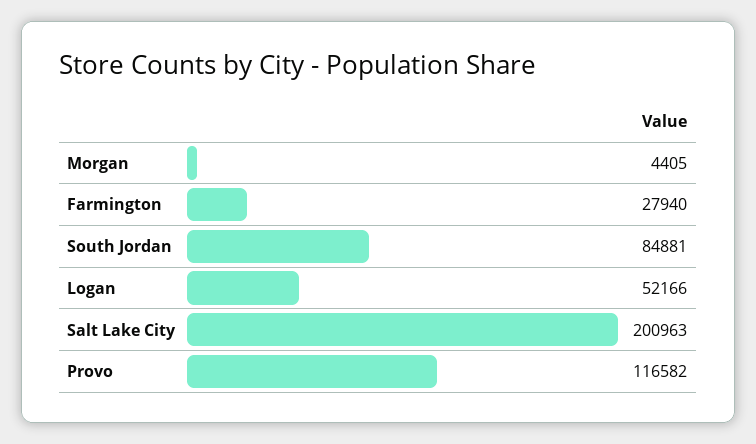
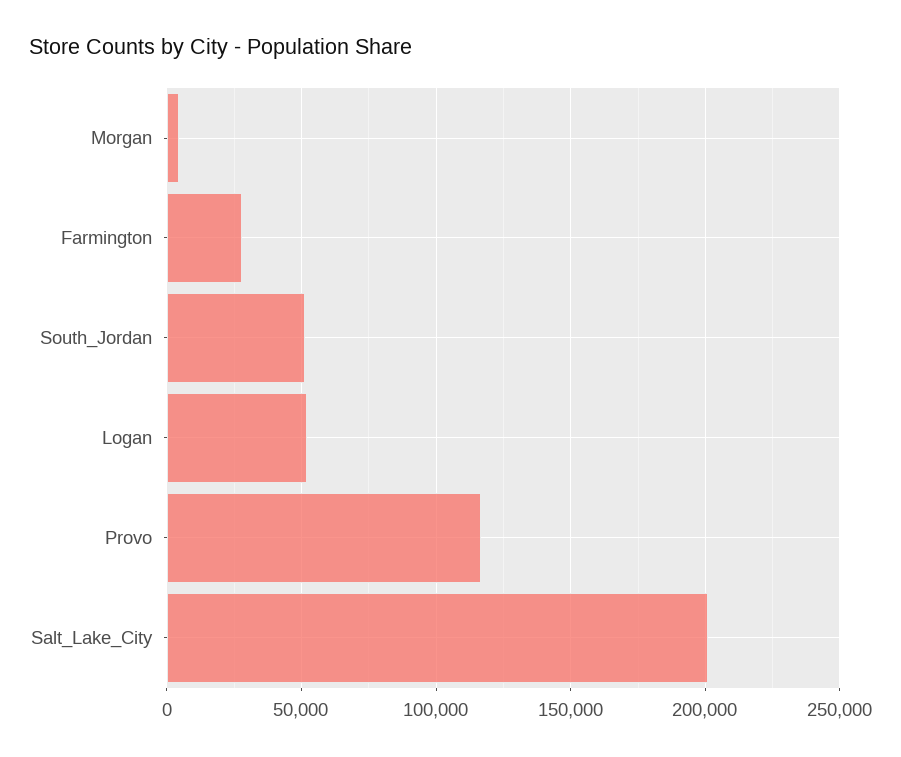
  {
    "Morgan": 4405,
    "Farmington": 27940,
-   "South Jordan": 84881,
+   "South Jordan": 50000,
    "Logan": 52166,
    "Salt Lake City": 200963,
    "Provo": 116582
  }

